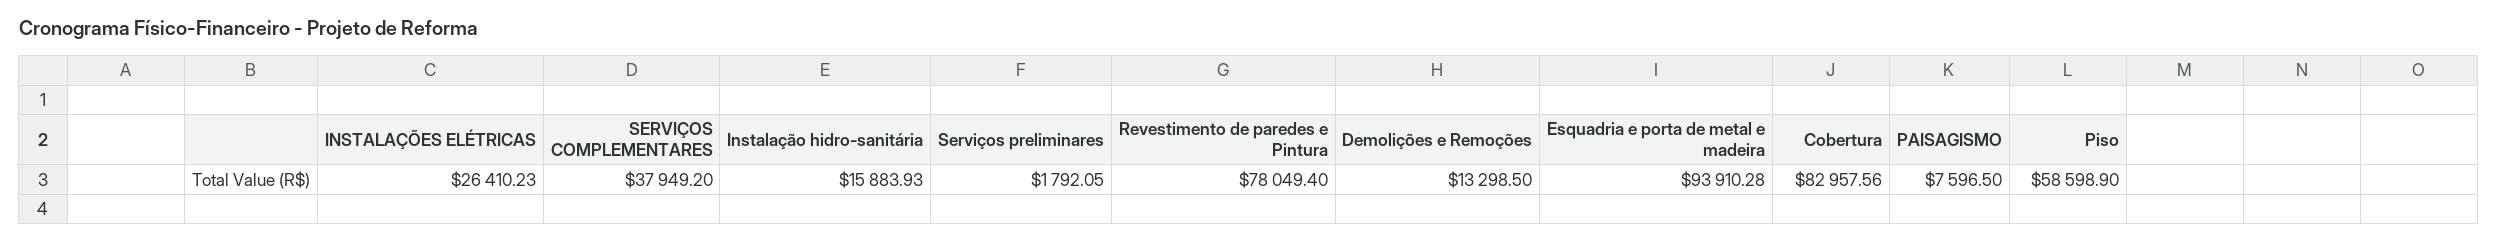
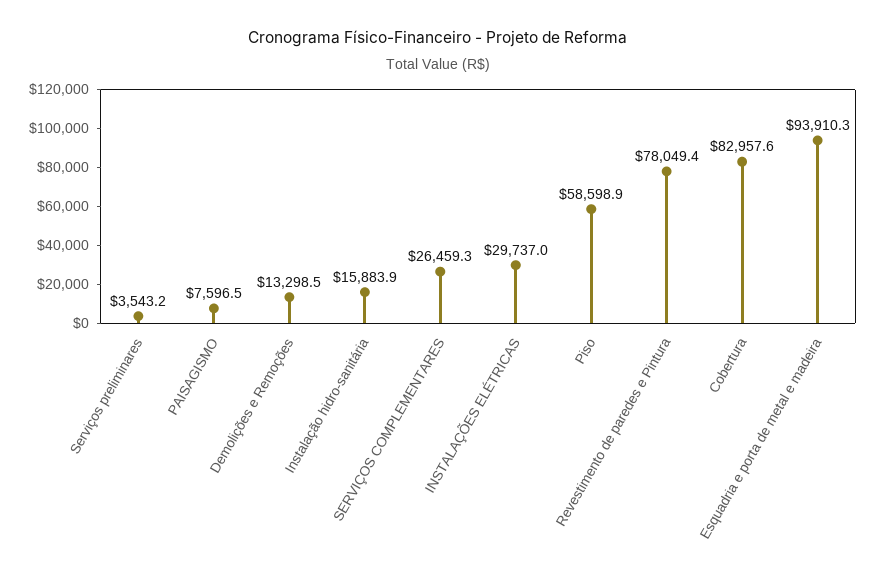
  {
-   "INSTALAÇÕES ELÉTRICAS": 26410.23,
+   "INSTALAÇÕES ELÉTRICAS": 29737,
-   "SERVIÇOS COMPLEMENTARES": 37949.2,
+   "SERVIÇOS COMPLEMENTARES": 26459.3,
    "Instalação hidro-sanitária": 15883.93,
-   "Serviços preliminares": 1792.05,
+   "Serviços preliminares": 3543.2,
    "Revestimento de paredes e Pintura": 78049.4,
    "Demolições e Remoções": 13298.5,
    "Esquadria e porta de metal e madeira": 93910.28,
    "Cobertura": 82957.56,
    "PAISAGISMO": 7596.5,
    "Piso": 58598.9
  }

